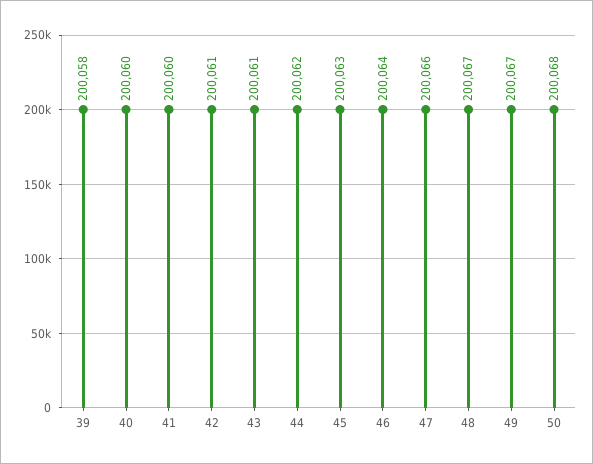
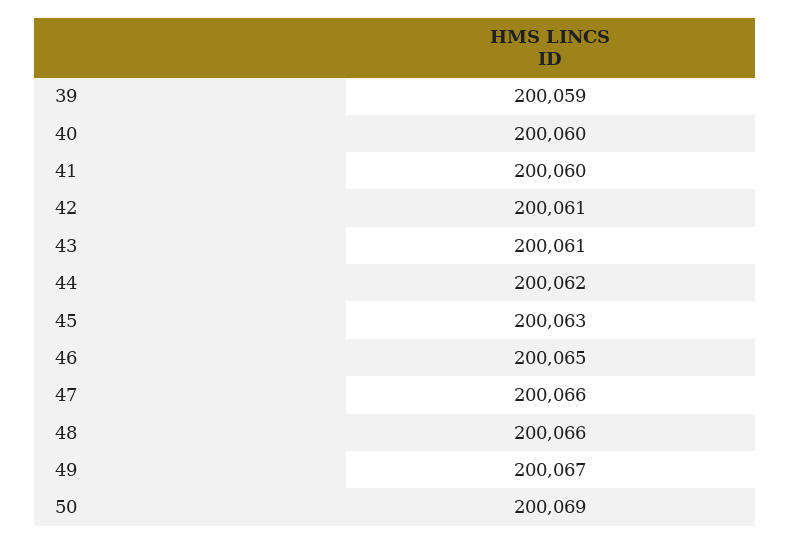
  {
-   "39": 200058,
+   "39": 200059,
    "40": 200060,
    "41": 200060,
    "42": 200061,
    "43": 200061,
    "44": 200062,
    "45": 200063,
-   "46": 200064,
+   "46": 200065,
    "47": 200066,
-   "48": 200067,
+   "48": 200066,
    "49": 200067,
-   "50": 200068
+   "50": 200069
  }

